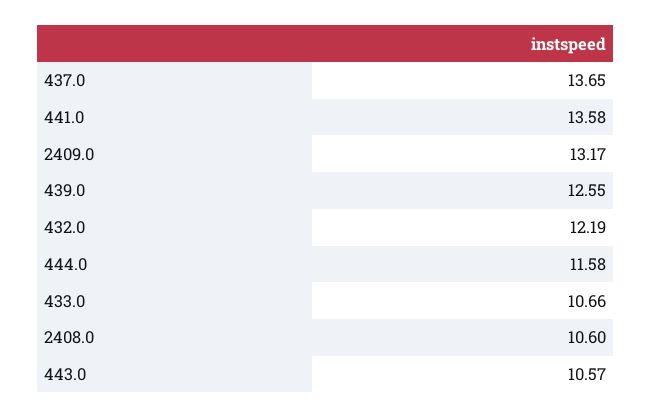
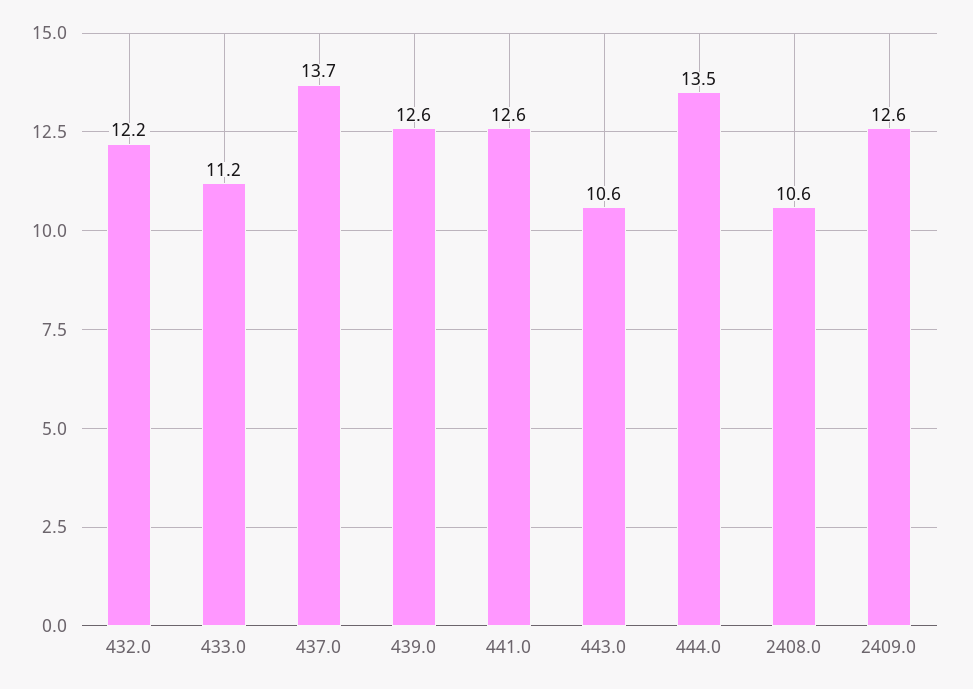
  {
    "437.0": 13.65,
-   "441.0": 13.58,
+   "441.0": 12.6,
-   "2409.0": 13.17,
+   "2409.0": 12.6,
    "439.0": 12.55,
    "432.0": 12.19,
-   "444.0": 11.58,
+   "444.0": 13.5,
-   "433.0": 10.66,
+   "433.0": 11.2,
    "2408.0": 10.6,
    "443.0": 10.57
  }

